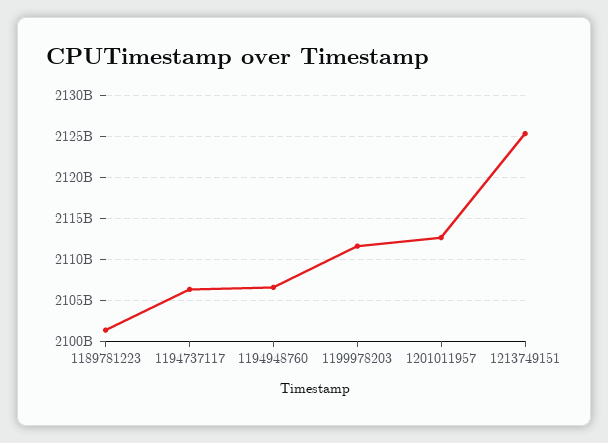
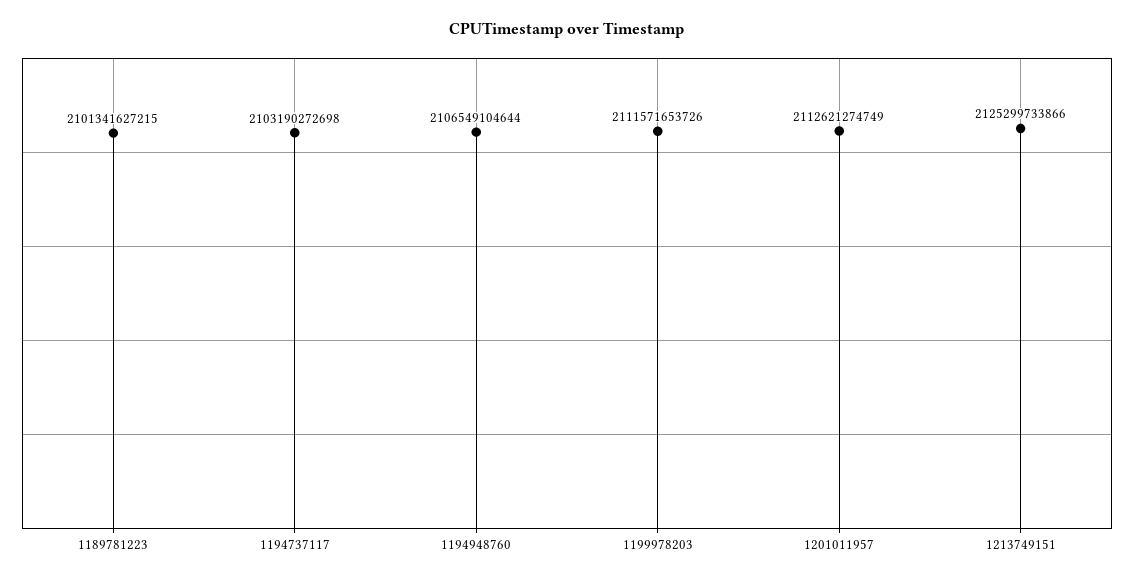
  {
    "1189781223": 2101341627215,
-   "1194737117": 2106000000000,
+   "1194737117": 2103190272698,
    "1194948760": 2106549104644,
    "1199978203": 2111571653726,
    "1201011957": 2112621274749,
    "1213749151": 2125299733866
  }

